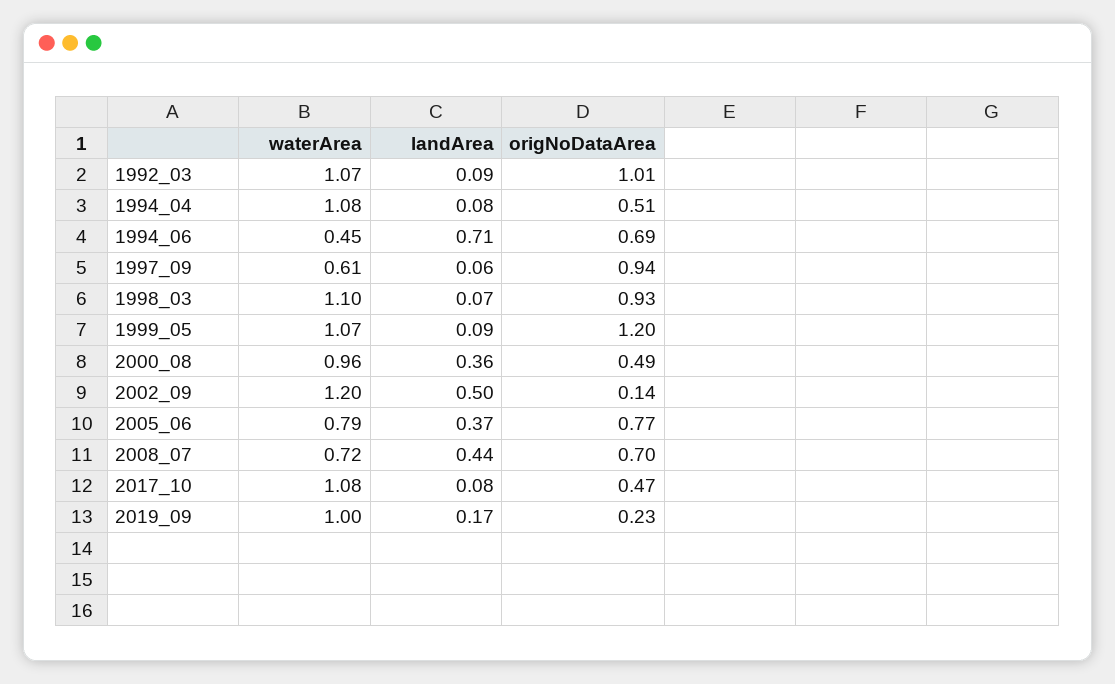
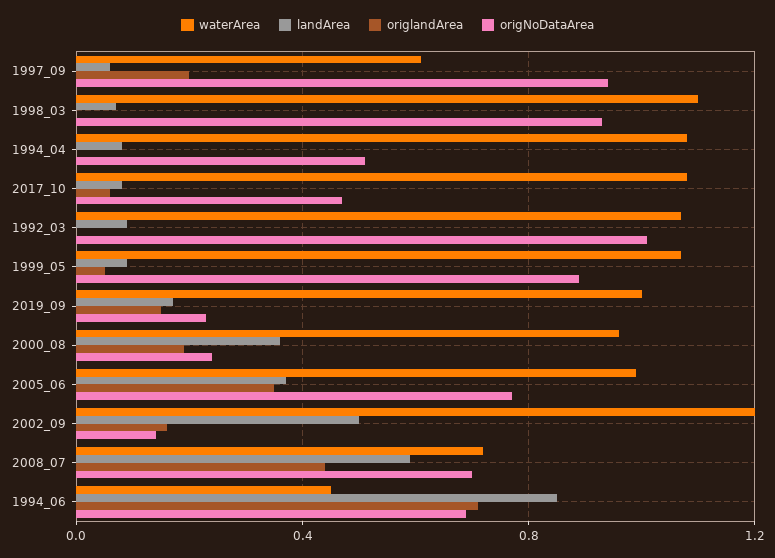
  {
    "waterArea": {
      "1992_03": 1.07,
      "1994_04": 1.08,
      "1994_06": 0.45,
      "1997_09": 0.61,
      "1998_03": 1.1,
      "1999_05": 1.07,
      "2000_08": 0.96,
      "2002_09": 1.2,
-     "2005_06": 0.79,
+     "2005_06": 1,
      "2008_07": 0.72,
      "2017_10": 1.08,
      "2019_09": 1
    },
    "landArea": {
      "1992_03": 0.09,
      "1994_04": 0.08,
-     "1994_06": 0.71,
+     "1994_06": 0.85,
      "1997_09": 0.06,
      "1998_03": 0.07,
      "1999_05": 0.09,
      "2000_08": 0.36,
      "2002_09": 0.5,
      "2005_06": 0.37,
-     "2008_07": 0.44,
+     "2008_07": 0.6,
      "2017_10": 0.08,
      "2019_09": 0.17
    },
    "origNoDataArea": {
      "1992_03": 1.01,
      "1994_04": 0.51,
      "1994_06": 0.69,
      "1997_09": 0.94,
      "1998_03": 0.93,
-     "1999_05": 1.2,
+     "1999_05": 0.9,
-     "2000_08": 0.49,
+     "2000_08": 0.25,
      "2002_09": 0.14,
      "2005_06": 0.77,
      "2008_07": 0.7,
      "2017_10": 0.47,
      "2019_09": 0.23
-   }
+   },
+   "origlandArea": {
+     "1997_09": 0.2,
+     "1998_03": 0,
+     "1994_04": 0,
+     "2017_10": 0.05,
+     "1992_03": 0,
+     "1999_05": 0.05,
+     "2019_09": 0.15,
+     "2000_08": 0.2,
+     "2005_06": 0.35,
+     "2002_09": 0.15,
+     "2008_07": 0.45,
+     "1994_06": 0.7
+   }
  }

